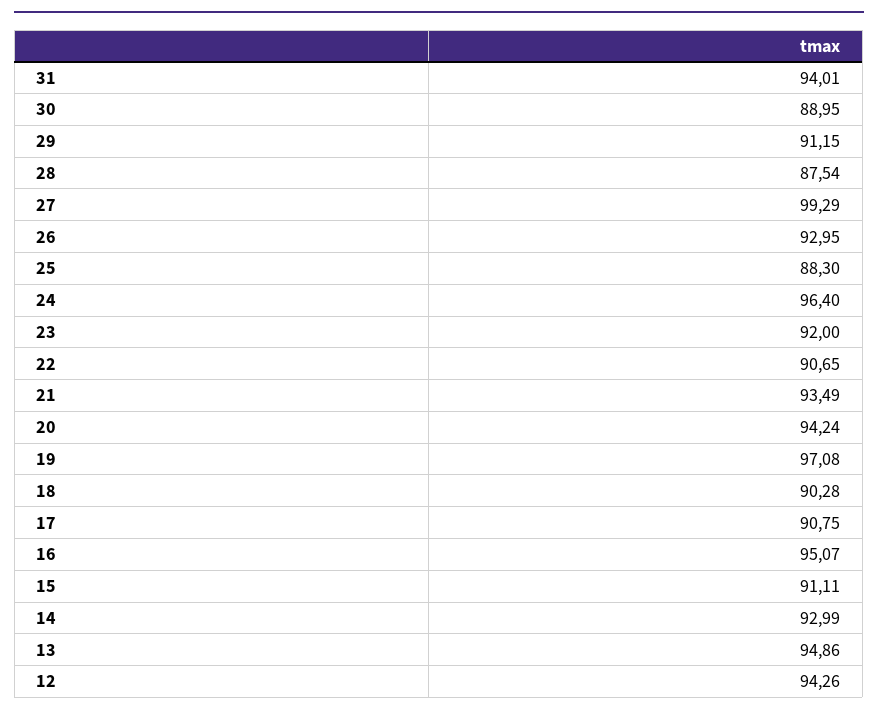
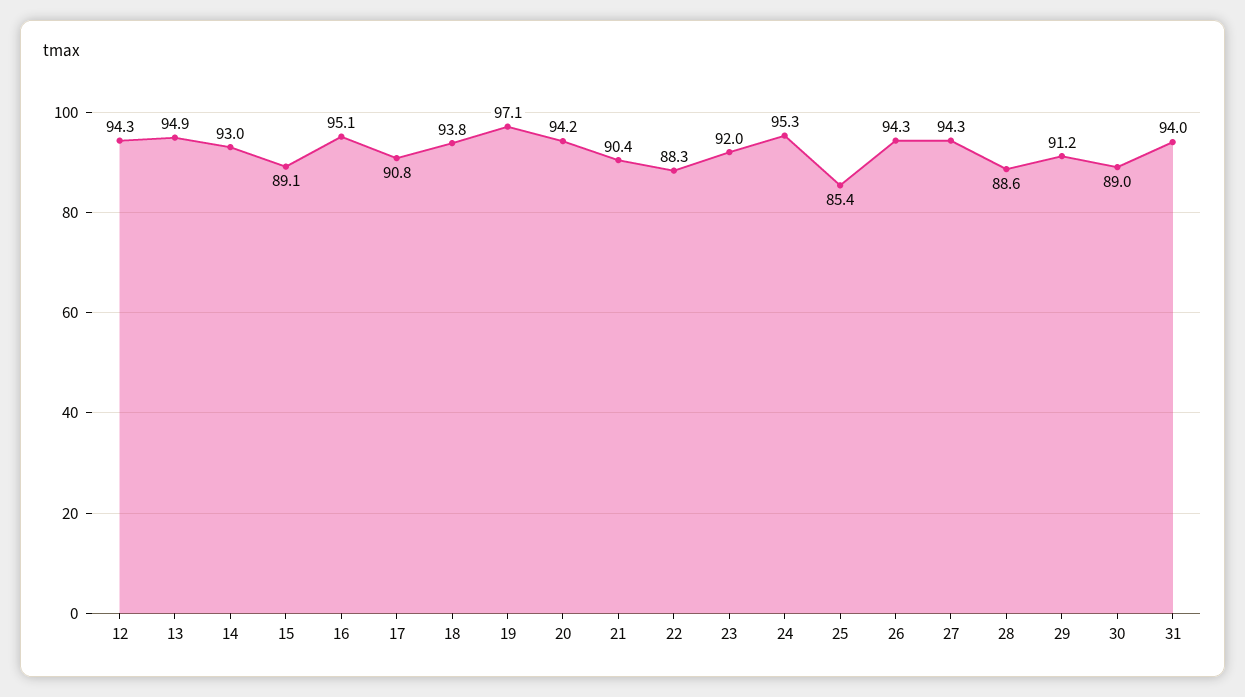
  {
    "31": 94.01,
    "30": 88.95,
    "29": 91.15,
-   "28": 87.54,
+   "28": 88.6,
-   "27": 99.29,
+   "27": 94.3,
-   "26": 92.95,
+   "26": 94.3,
-   "25": 88.3,
+   "25": 85.4,
-   "24": 96.4,
+   "24": 95.3,
    "23": 92,
-   "22": 90.65,
+   "22": 88.3,
-   "21": 93.49,
+   "21": 90.4,
    "20": 94.24,
    "19": 97.08,
-   "18": 90.28,
+   "18": 93.8,
    "17": 90.75,
    "16": 95.07,
-   "15": 91.11,
+   "15": 89.1,
    "14": 92.99,
    "13": 94.86,
    "12": 94.26
  }

